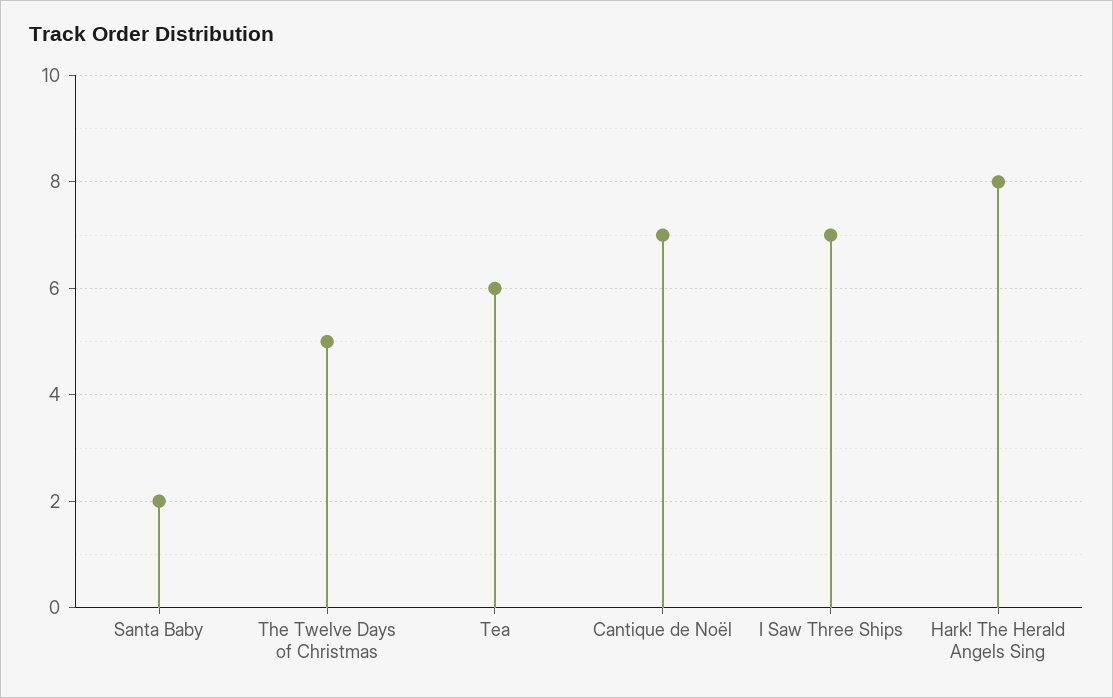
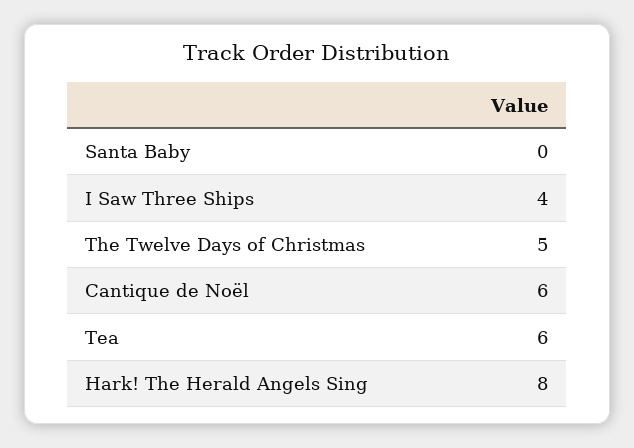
  {
-   "Santa Baby": 2,
+   "Santa Baby": 0,
    "The Twelve Days of Christmas": 5,
    "Tea": 6,
-   "Cantique de Noël": 7,
+   "Cantique de Noël": 6,
-   "I Saw Three Ships": 7,
+   "I Saw Three Ships": 4,
    "Hark! The Herald Angels Sing": 8
  }

